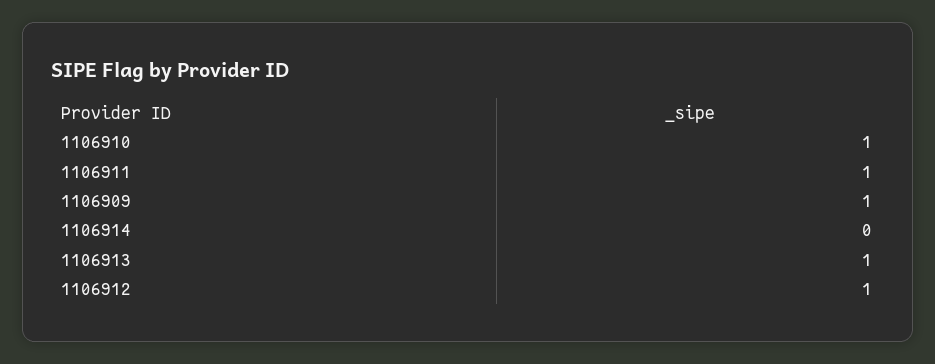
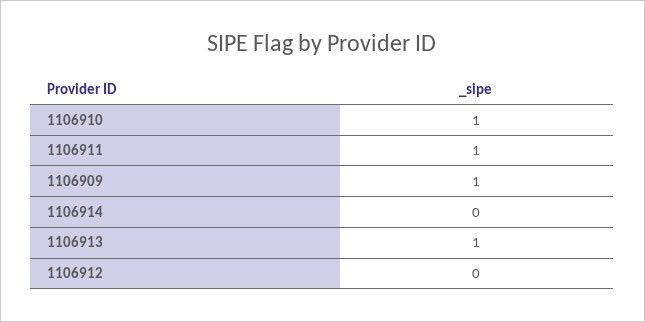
  {
    "1106910": 1,
    "1106911": 1,
    "1106909": 1,
    "1106914": 0,
    "1106913": 1,
-   "1106912": 1
+   "1106912": 0
  }

